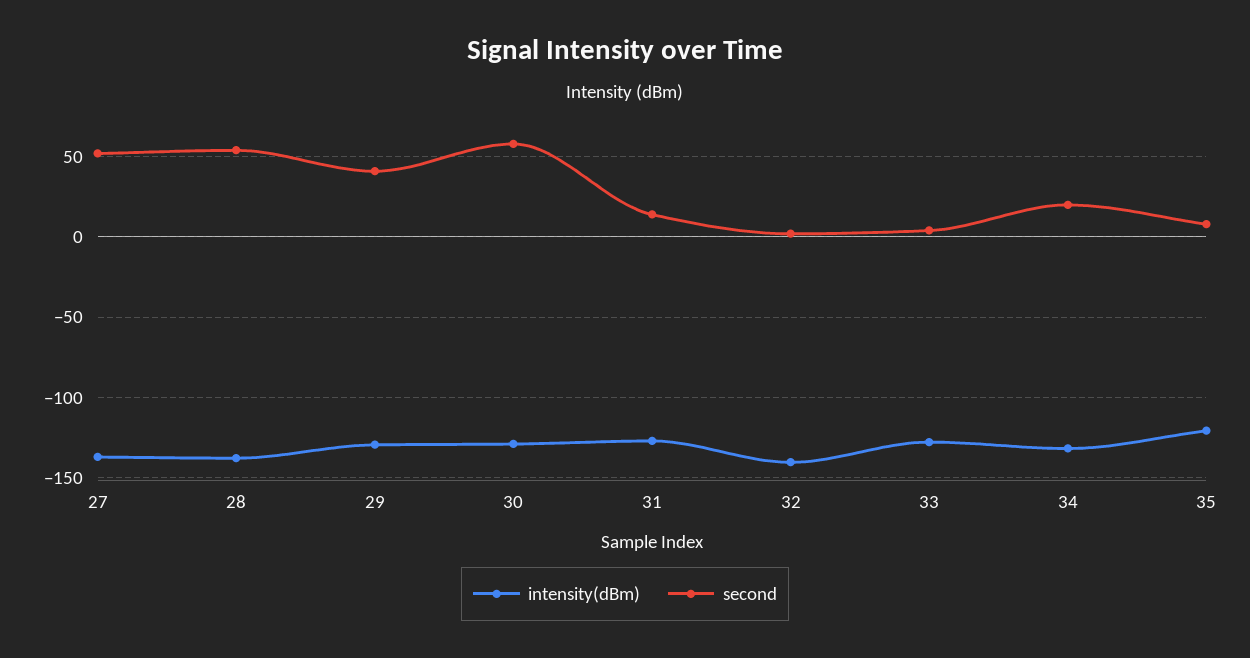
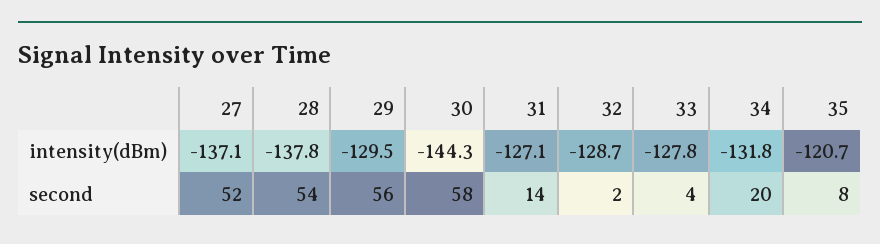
  {
    "intensity(dBm)": {
      "27": -137.1,
      "28": -137.8,
      "29": -129.5,
-     "30": -130,
+     "30": -144.3,
      "31": -127.1,
-     "32": -140,
+     "32": -128.7,
      "33": -127.8,
      "34": -131.8,
      "35": -120.7
    },
    "second": {
      "27": 52,
      "28": 54,
-     "29": 40,
+     "29": 56,
      "30": 58,
      "31": 14,
      "32": 2,
      "33": 4,
      "34": 20,
      "35": 8
    }
  }

